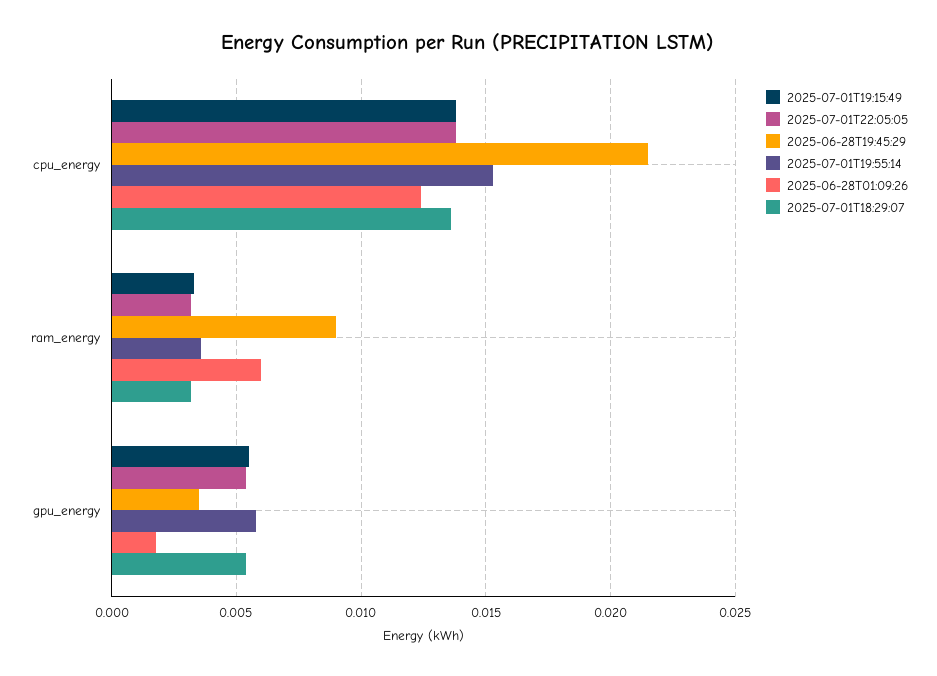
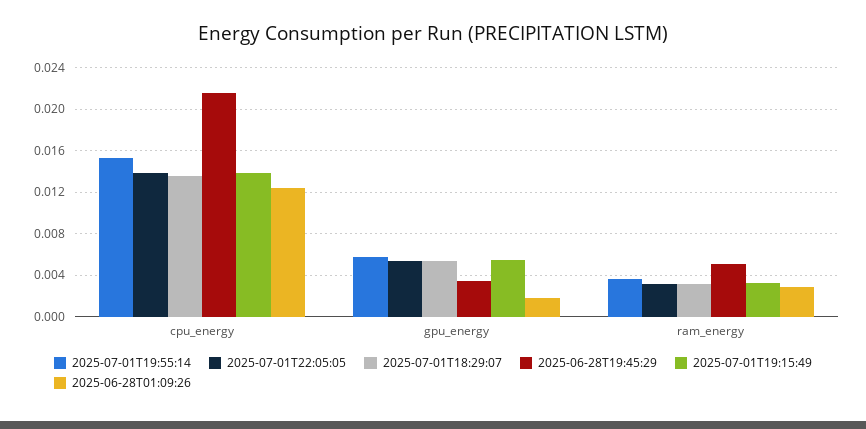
  {
    "2025-07-01T19:15:49": {
      "cpu_energy": 0.014,
      "ram_energy": 0.0035,
      "gpu_energy": 0.0055
    },
    "2025-07-01T22:05:05": {
      "cpu_energy": 0.014,
      "ram_energy": 0.003,
      "gpu_energy": 0.0055
    },
    "2025-06-28T19:45:29": {
      "cpu_energy": 0.0215,
-     "ram_energy": 0.009,
+     "ram_energy": 0.005,
      "gpu_energy": 0.0035
    },
    "2025-07-01T19:55:14": {
      "cpu_energy": 0.0155,
      "ram_energy": 0.0035,
      "gpu_energy": 0.006
    },
    "2025-06-28T01:09:26": {
      "cpu_energy": 0.0125,
-     "ram_energy": 0.006,
+     "ram_energy": 0.003,
      "gpu_energy": 0.002
    },
    "2025-07-01T18:29:07": {
      "cpu_energy": 0.0135,
      "ram_energy": 0.003,
      "gpu_energy": 0.0055
    }
  }

